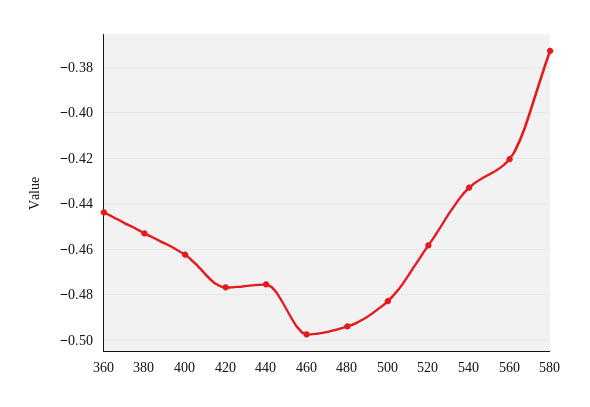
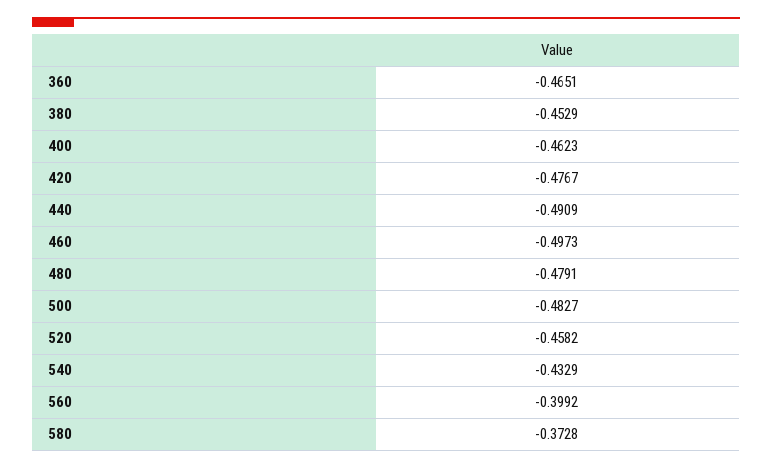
  {
-   "360": -0.445,
+   "360": -0.4651,
    "380": -0.4529,
    "400": -0.4623,
    "420": -0.4767,
-   "440": -0.475,
+   "440": -0.4909,
    "460": -0.4973,
-   "480": -0.495,
+   "480": -0.4791,
    "500": -0.4827,
    "520": -0.4582,
    "540": -0.4329,
-   "560": -0.42,
+   "560": -0.3992,
    "580": -0.3728
  }

